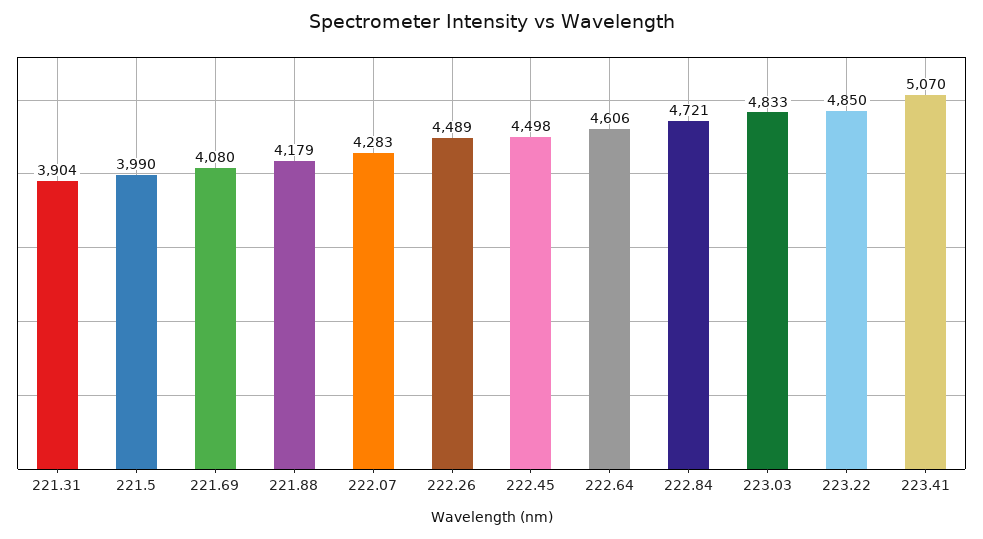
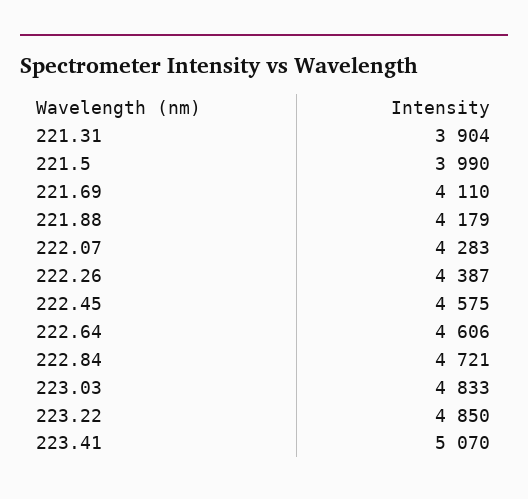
  {
    "221.31": 3904,
    "221.5": 3990,
-   "221.69": 4080,
+   "221.69": 4110,
    "221.88": 4179,
    "222.07": 4283,
-   "222.26": 4489,
+   "222.26": 4387,
-   "222.45": 4498,
+   "222.45": 4575,
    "222.64": 4606,
    "222.84": 4721,
    "223.03": 4833,
    "223.22": 4850,
    "223.41": 5070
  }

